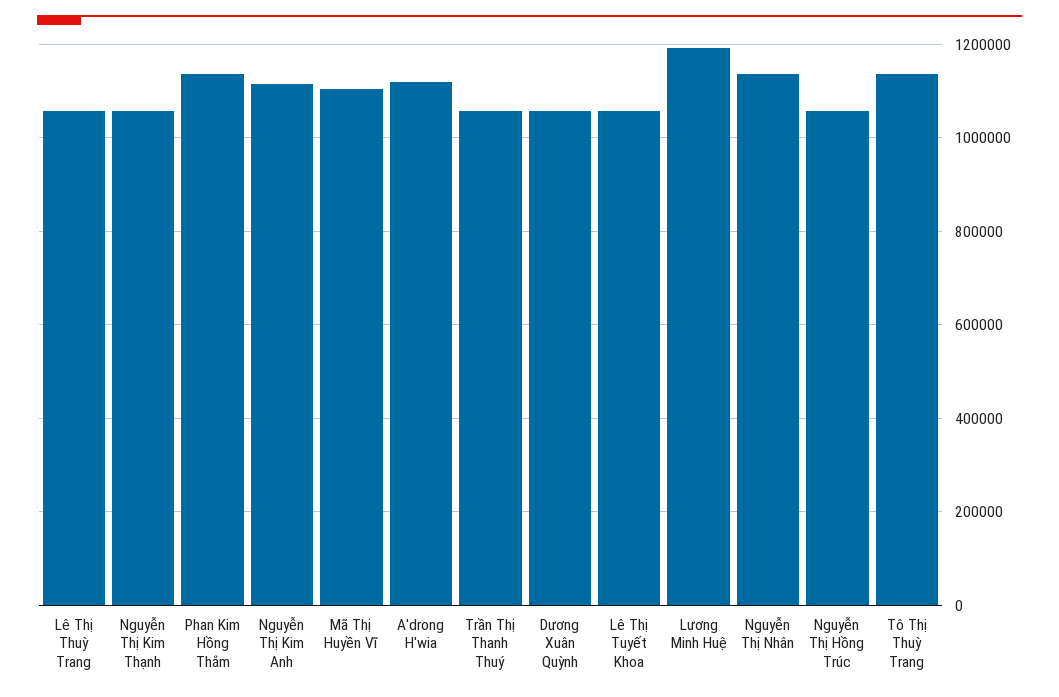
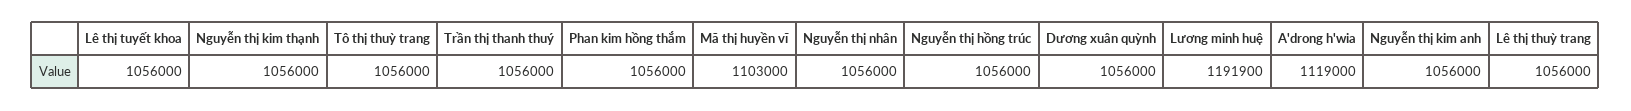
  {
    "Lê Thị Thuỳ Trang": 1056000,
    "Nguyễn Thị Kim Thạnh": 1056000,
-   "Phan Kim Hồng Thắm": 1140000,
+   "Phan Kim Hồng Thắm": 1056000,
-   "Nguyễn Thị Kim Anh": 1120000,
+   "Nguyễn Thị Kim Anh": 1056000,
    "Mã Thị Huyền Vĩ": 1103000,
    "A'drong H'wia": 1119000,
    "Trần Thị Thanh Thuý": 1056000,
    "Dương Xuân Quỳnh": 1056000,
    "Lê Thị Tuyết Khoa": 1056000,
    "Lương Minh Huệ": 1191900,
-   "Nguyễn Thị Nhân": 1140000,
+   "Nguyễn Thị Nhân": 1056000,
    "Nguyễn Thị Hồng Trúc": 1056000,
-   "Tô Thị Thuỳ Trang": 1140000
+   "Tô Thị Thuỳ Trang": 1056000
  }

